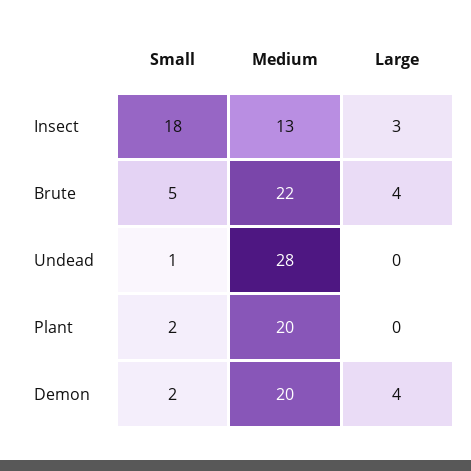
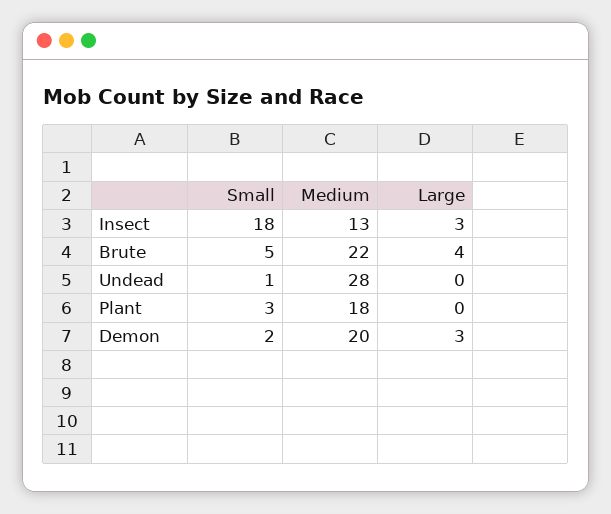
  {
    "Small": {
      "Insect": 18,
      "Brute": 5,
      "Undead": 1,
-     "Plant": 2,
+     "Plant": 3,
      "Demon": 2
    },
    "Medium": {
      "Insect": 13,
      "Brute": 22,
      "Undead": 28,
-     "Plant": 20,
+     "Plant": 18,
      "Demon": 20
    },
    "Large": {
      "Insect": 3,
      "Brute": 4,
      "Undead": 0,
      "Plant": 0,
-     "Demon": 4
+     "Demon": 3
    }
  }

